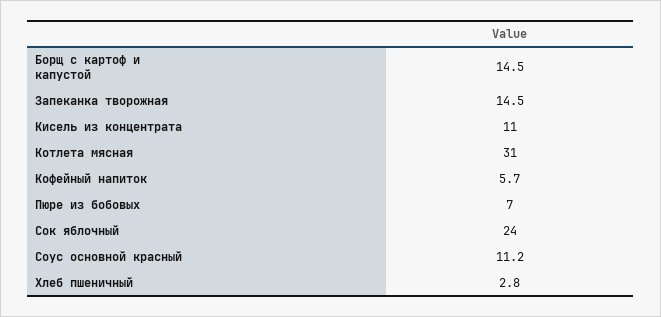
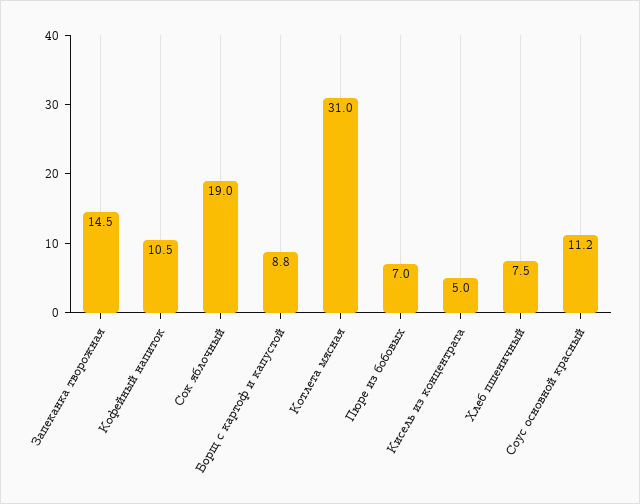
  {
-   "Борщ с картоф и капустой": 14.5,
+   "Борщ с картоф и капустой": 8.8,
    "Запеканка творожная": 14.5,
-   "Кисель из концентрата": 11,
+   "Кисель из концентрата": 5,
    "Котлета мясная": 31,
-   "Кофейный напиток": 5.7,
+   "Кофейный напиток": 10.5,
    "Пюре из бобовых": 7,
-   "Сок яблочный": 24,
+   "Сок яблочный": 19,
    "Соус основной красный": 11.2,
-   "Хлеб пшеничный": 2.8
+   "Хлеб пшеничный": 7.5
  }

